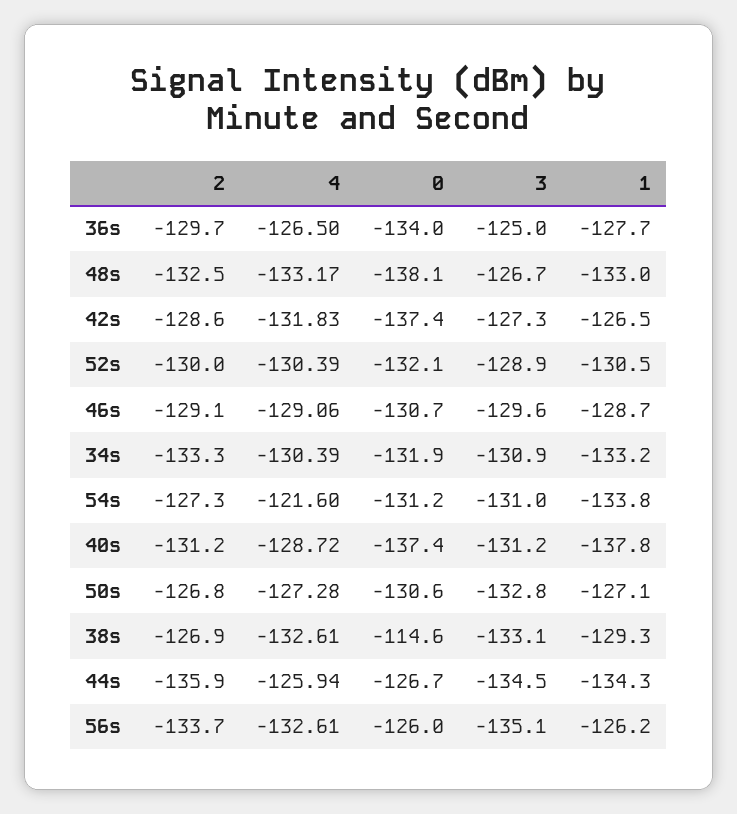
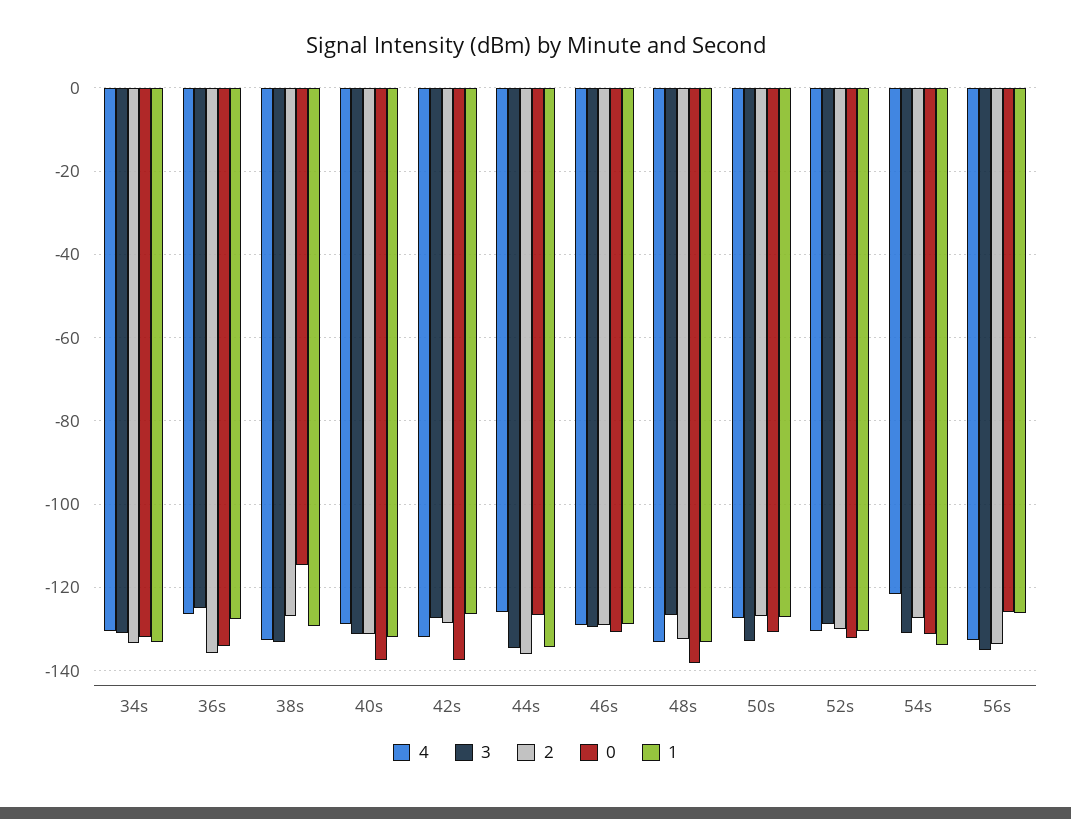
  {
    "2": {
-     "36s": -129.7,
+     "36s": -136,
      "48s": -132.5,
      "42s": -128.6,
      "52s": -130,
      "46s": -129.1,
      "34s": -133.3,
      "54s": -127.3,
      "40s": -131.2,
      "50s": -126.8,
      "38s": -126.9,
      "44s": -135.9,
      "56s": -133.7
    },
    "4": {
      "36s": -126.5,
      "48s": -133.17,
      "42s": -131.83,
      "52s": -130.39,
      "46s": -129.06,
      "34s": -130.39,
      "54s": -121.6,
      "40s": -128.72,
      "50s": -127.28,
      "38s": -132.61,
      "44s": -125.94,
      "56s": -132.61
    },
    "0": {
      "36s": -134,
      "48s": -138.1,
      "42s": -137.4,
      "52s": -132.1,
      "46s": -130.7,
      "34s": -131.9,
      "54s": -131.2,
      "40s": -137.4,
      "50s": -130.6,
      "38s": -114.6,
      "44s": -126.7,
      "56s": -126
    },
    "3": {
      "36s": -125,
      "48s": -126.7,
      "42s": -127.3,
      "52s": -128.9,
      "46s": -129.6,
      "34s": -130.9,
      "54s": -131,
      "40s": -131.2,
      "50s": -132.8,
      "38s": -133.1,
      "44s": -134.5,
      "56s": -135.1
    },
    "1": {
      "36s": -127.7,
      "48s": -133,
      "42s": -126.5,
      "52s": -130.5,
      "46s": -128.7,
      "34s": -133.2,
      "54s": -133.8,
-     "40s": -137.8,
+     "40s": -132,
      "50s": -127.1,
      "38s": -129.3,
      "44s": -134.3,
      "56s": -126.2
    }
  }

